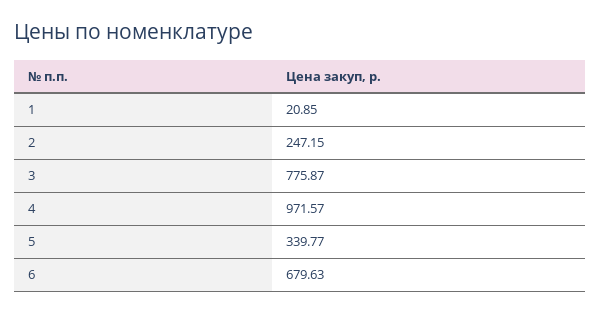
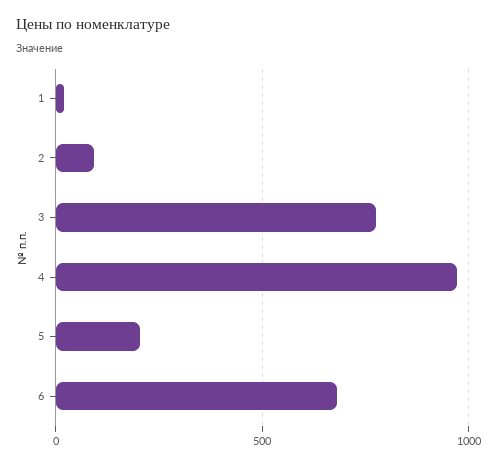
  {
    "1": 20.85,
-   "2": 247.15,
+   "2": 100,
    "3": 775.87,
    "4": 971.57,
-   "5": 339.77,
+   "5": 200,
    "6": 679.63
  }

